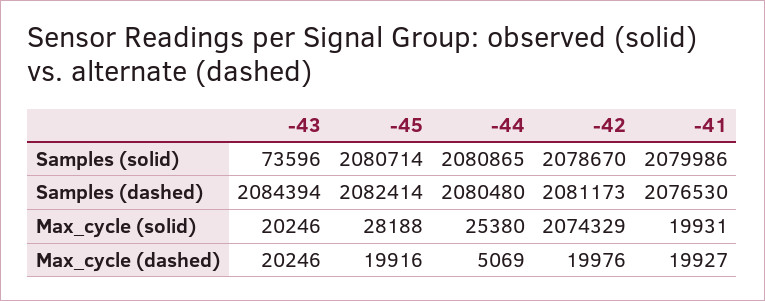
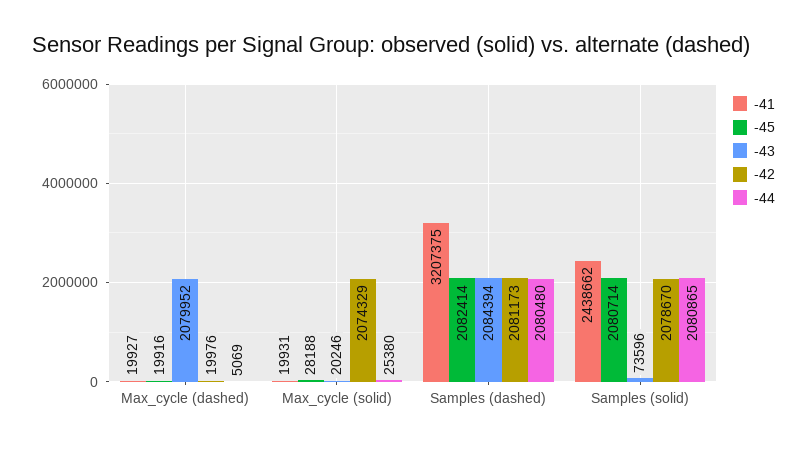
  {
    "-43": {
      "Samples (solid)": 73596,
      "Samples (dashed)": 2084394,
      "Max_cycle (solid)": 20246,
-     "Max_cycle (dashed)": 20246
+     "Max_cycle (dashed)": 2079952
    },
    "-45": {
      "Samples (solid)": 2080714,
      "Samples (dashed)": 2082414,
      "Max_cycle (solid)": 28188,
      "Max_cycle (dashed)": 19916
    },
    "-44": {
      "Samples (solid)": 2080865,
      "Samples (dashed)": 2080480,
      "Max_cycle (solid)": 25380,
      "Max_cycle (dashed)": 5069
    },
    "-42": {
      "Samples (solid)": 2078670,
      "Samples (dashed)": 2081173,
      "Max_cycle (solid)": 2074329,
      "Max_cycle (dashed)": 19976
    },
    "-41": {
-     "Samples (solid)": 2079986,
+     "Samples (solid)": 2438662,
-     "Samples (dashed)": 2076530,
+     "Samples (dashed)": 3207375,
      "Max_cycle (solid)": 19931,
      "Max_cycle (dashed)": 19927
    }
  }

